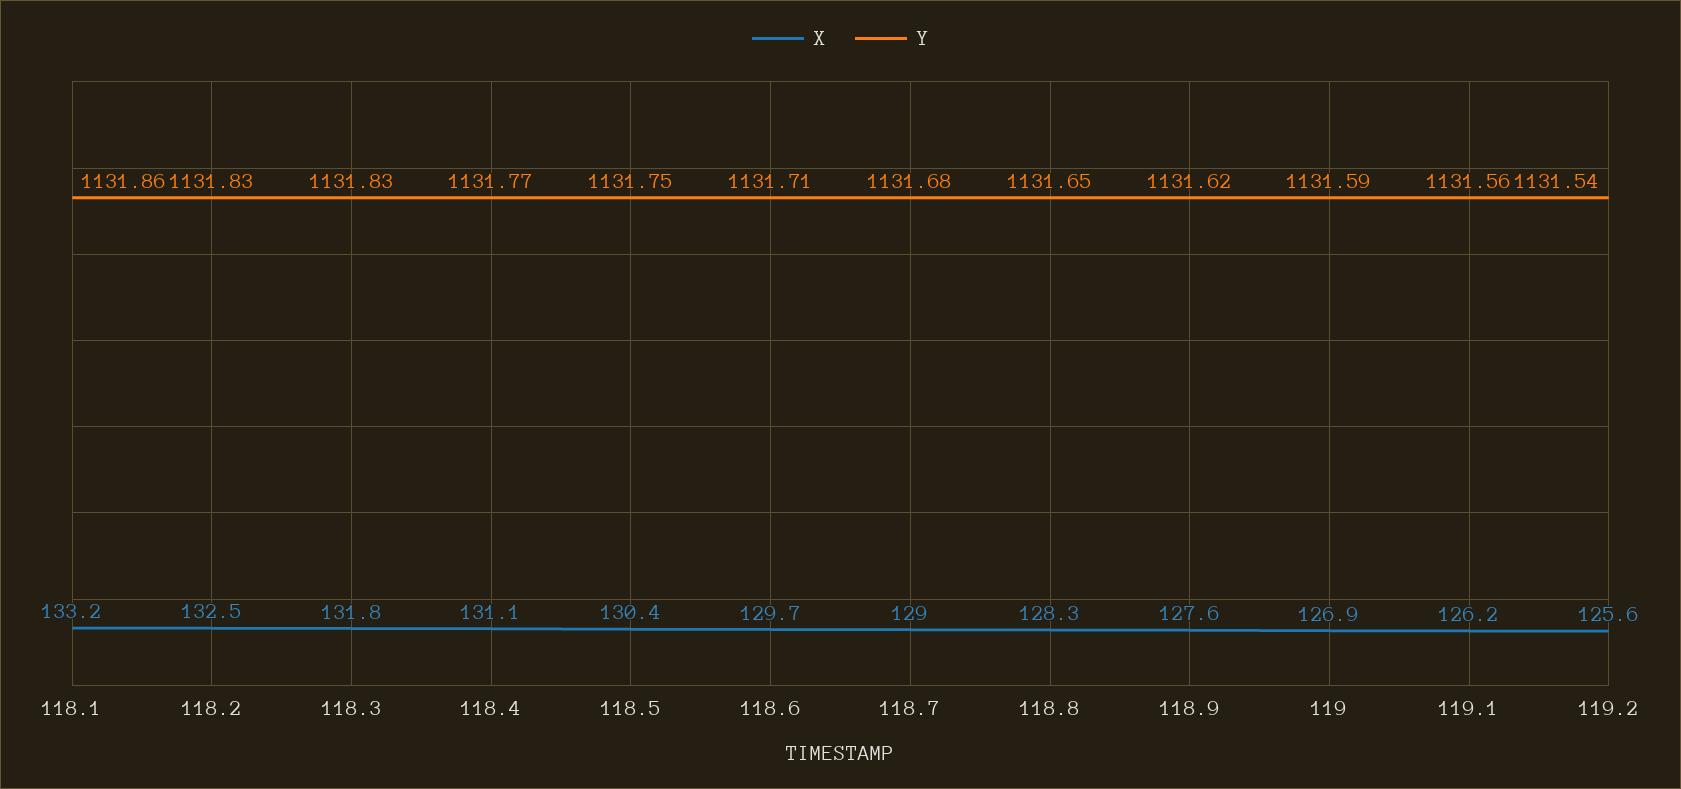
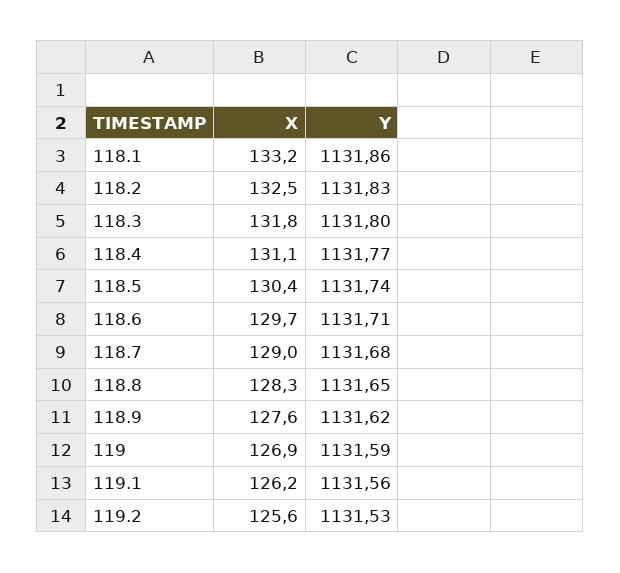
  {
    "X": {
      "118.1": 133.2,
      "118.2": 132.5,
      "118.3": 131.8,
      "118.4": 131.1,
      "118.5": 130.4,
      "118.6": 129.7,
      "118.7": 129,
      "118.8": 128.3,
      "118.9": 127.6,
      "119": 126.9,
      "119.1": 126.2,
      "119.2": 125.6
    },
    "Y": {
      "118.1": 1131.86,
      "118.2": 1131.83,
-     "118.3": 1131.83,
+     "118.3": 1131.8,
      "118.4": 1131.77,
-     "118.5": 1131.75,
+     "118.5": 1131.74,
      "118.6": 1131.71,
      "118.7": 1131.68,
      "118.8": 1131.65,
      "118.9": 1131.62,
      "119": 1131.59,
      "119.1": 1131.56,
-     "119.2": 1131.54
+     "119.2": 1131.53
    }
  }

